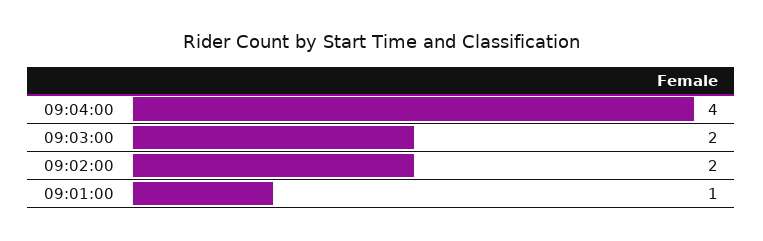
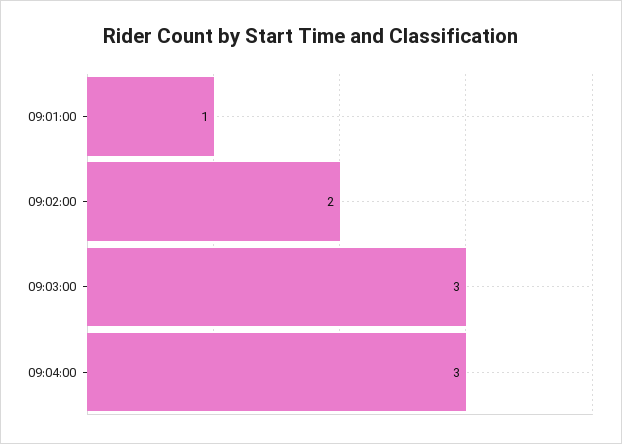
  {
-   "09:04:00": 4,
+   "09:04:00": 3,
-   "09:03:00": 2,
+   "09:03:00": 3,
    "09:02:00": 2,
    "09:01:00": 1
  }

